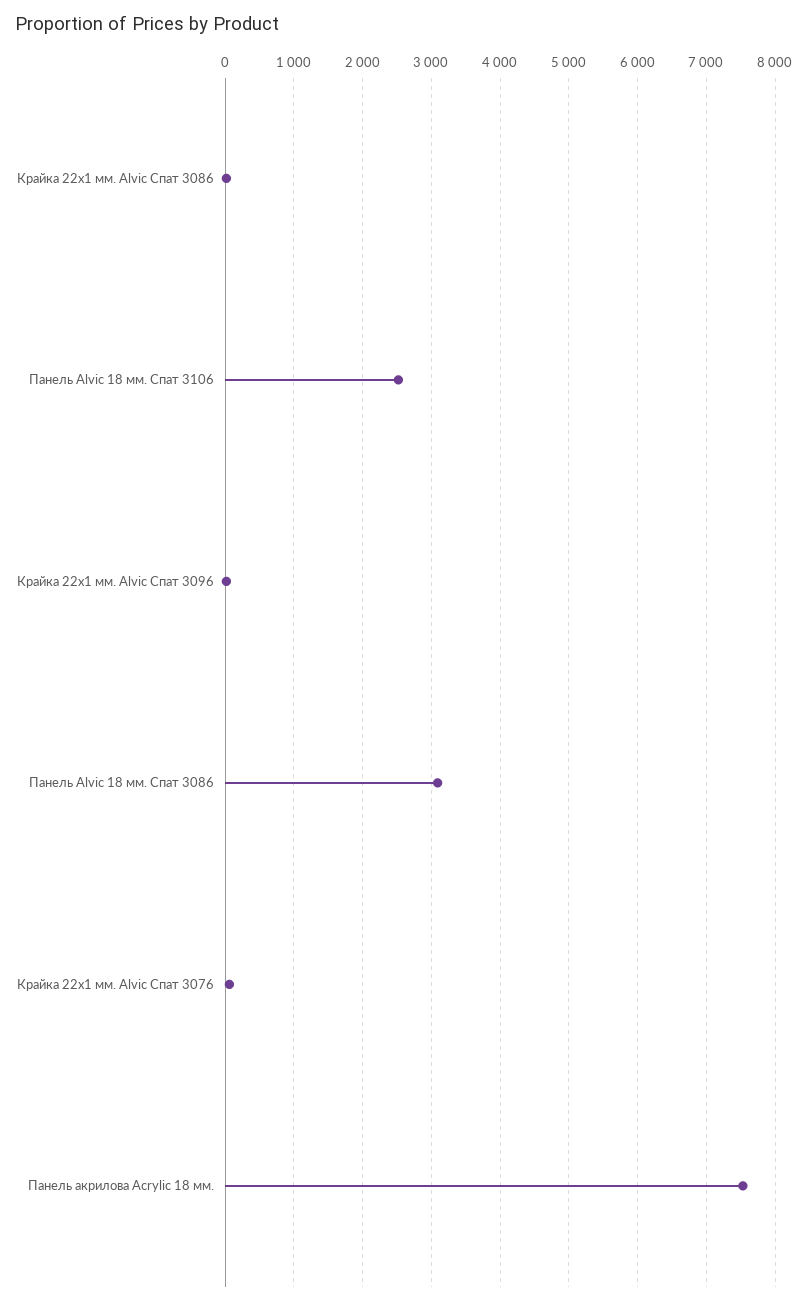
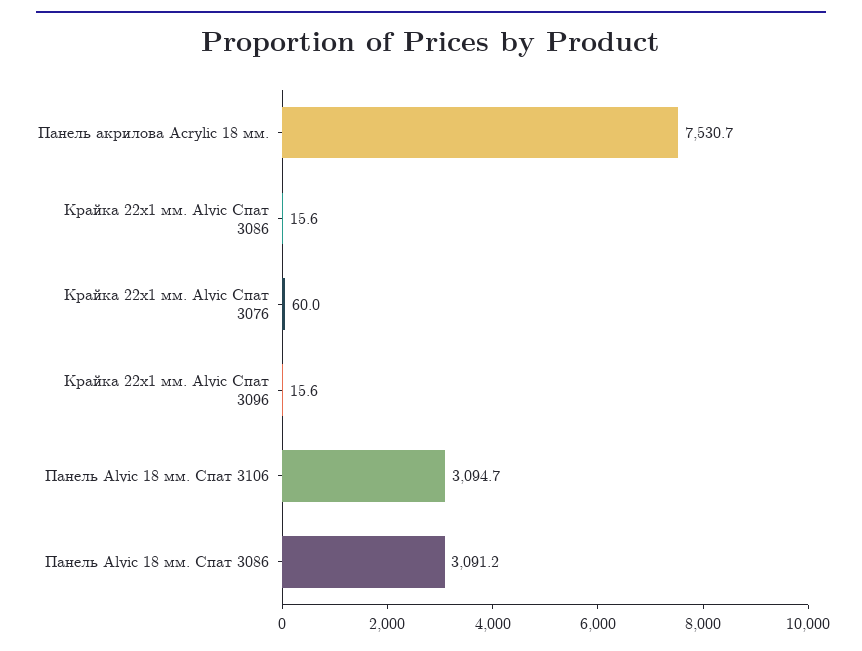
  {
    "Крайка 22x1 мм. Alvic Спат 3086": 15.6,
-   "Панель Alvic 18 мм. Спат 3106": 2500,
+   "Панель Alvic 18 мм. Спат 3106": 3094.7,
    "Крайка 22x1 мм. Alvic Спат 3096": 15.6,
    "Панель Alvic 18 мм. Спат 3086": 3091.2,
    "Крайка 22x1 мм. Alvic Спат 3076": 60,
    "Панель акрилова Acrylic 18 мм.": 7530.7
  }

